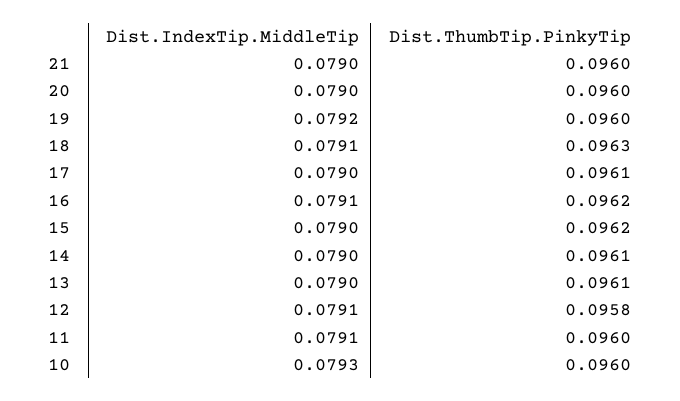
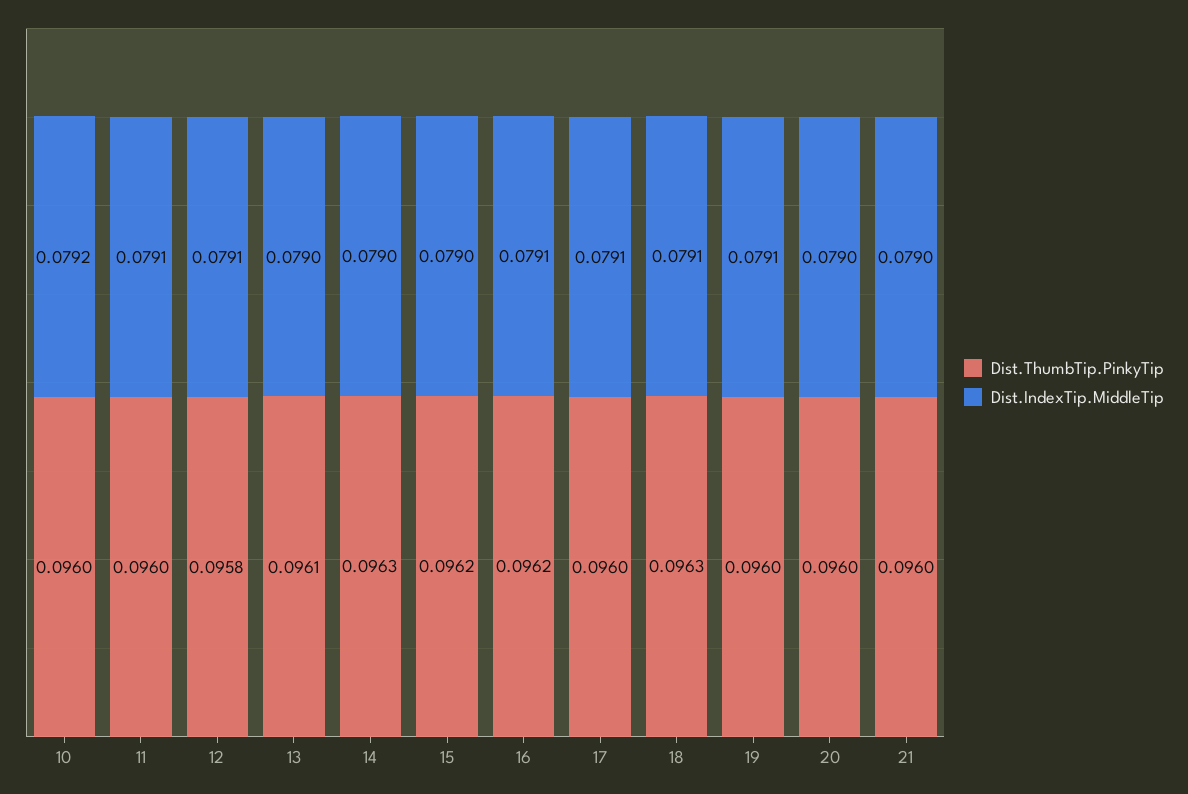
  {
    "Dist.IndexTip.MiddleTip": {
      "21": 0.079,
      "20": 0.079,
-     "19": 0.0792,
+     "19": 0.0791,
      "18": 0.0791,
-     "17": 0.079,
+     "17": 0.0791,
      "16": 0.0791,
      "15": 0.079,
      "14": 0.079,
      "13": 0.079,
      "12": 0.0791,
      "11": 0.0791,
-     "10": 0.0793
+     "10": 0.0792
    },
    "Dist.ThumbTip.PinkyTip": {
      "21": 0.096,
      "20": 0.096,
      "19": 0.096,
      "18": 0.0963,
-     "17": 0.0961,
+     "17": 0.096,
      "16": 0.0962,
      "15": 0.0962,
-     "14": 0.0961,
+     "14": 0.0963,
      "13": 0.0961,
      "12": 0.0958,
      "11": 0.096,
      "10": 0.096
    }
  }

